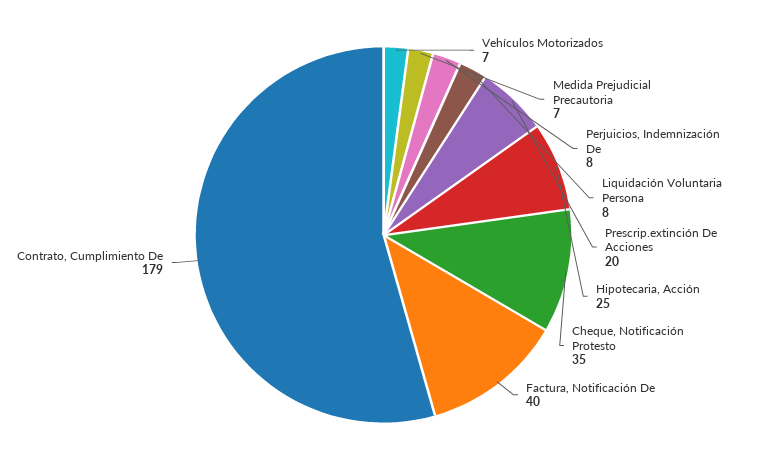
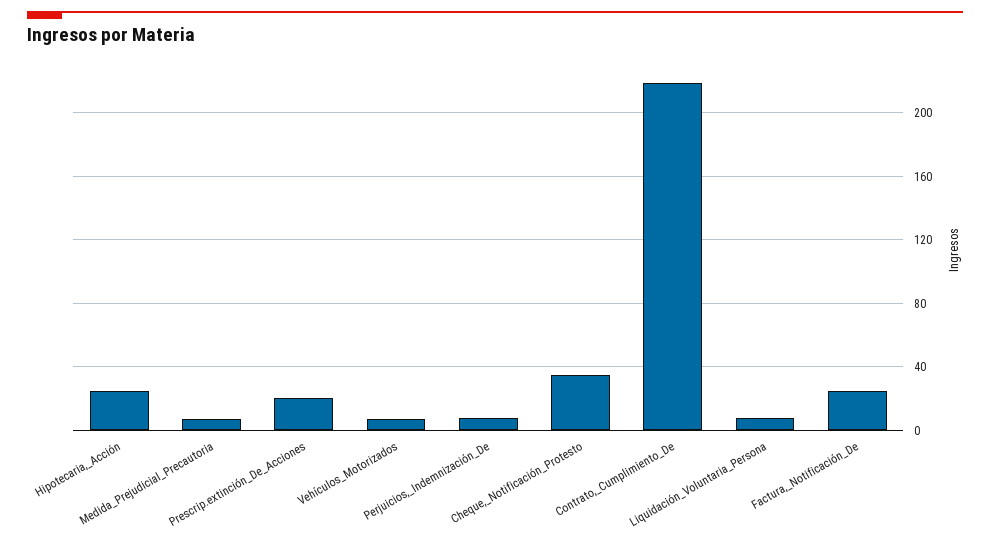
  {
    "Vehículos Motorizados": 7,
    "Medida Prejudicial Precautoria": 7,
    "Perjuicios, Indemnización De": 8,
    "Liquidación Voluntaria Persona": 8,
    "Prescrip.extinción De Acciones": 20,
    "Hipotecaria, Acción": 25,
    "Cheque, Notificación Protesto": 35,
-   "Factura, Notificación De": 40,
+   "Factura, Notificación De": 25,
-   "Contrato, Cumplimiento De": 179
+   "Contrato, Cumplimiento De": 220
  }

